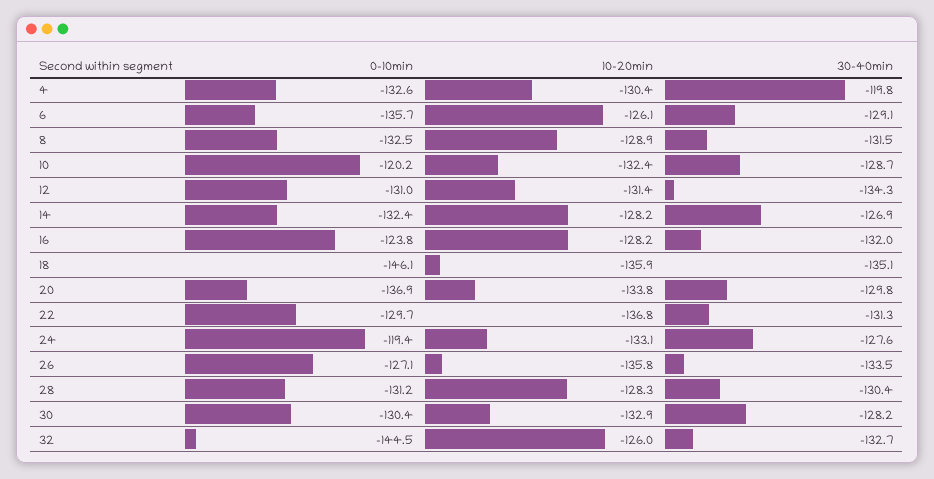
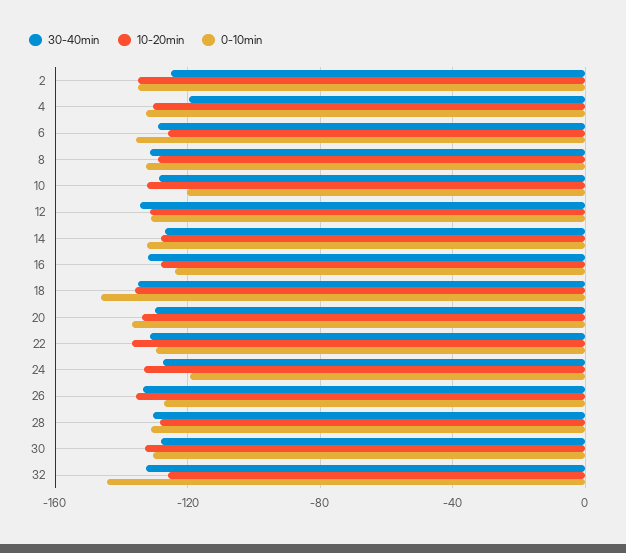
  {
    "0-10min": {
      "4": -132.6,
      "6": -135.7,
      "8": -132.5,
      "10": -120.2,
      "12": -131,
      "14": -132.4,
      "16": -123.8,
      "18": -146.1,
      "20": -136.9,
      "22": -129.7,
      "24": -119.4,
      "26": -127.1,
      "28": -131.2,
      "30": -130.4,
-     "32": -144.5
+     "32": -144.5,
+     "2": -135
    },
    "10-20min": {
      "4": -130.4,
      "6": -126.1,
      "8": -128.9,
      "10": -132.4,
      "12": -131.4,
      "14": -128.2,
      "16": -128.2,
      "18": -135.9,
      "20": -133.8,
      "22": -136.8,
      "24": -133.1,
      "26": -135.8,
      "28": -128.3,
      "30": -132.9,
-     "32": -126
+     "32": -126,
+     "2": -135
    },
    "30-40min": {
      "4": -119.8,
      "6": -129.1,
      "8": -131.5,
      "10": -128.7,
      "12": -134.3,
      "14": -126.9,
      "16": -132,
      "18": -135.1,
      "20": -129.8,
      "22": -131.3,
      "24": -127.6,
      "26": -133.5,
      "28": -130.4,
      "30": -128.2,
-     "32": -132.7
+     "32": -132.7,
+     "2": -125
    }
  }

